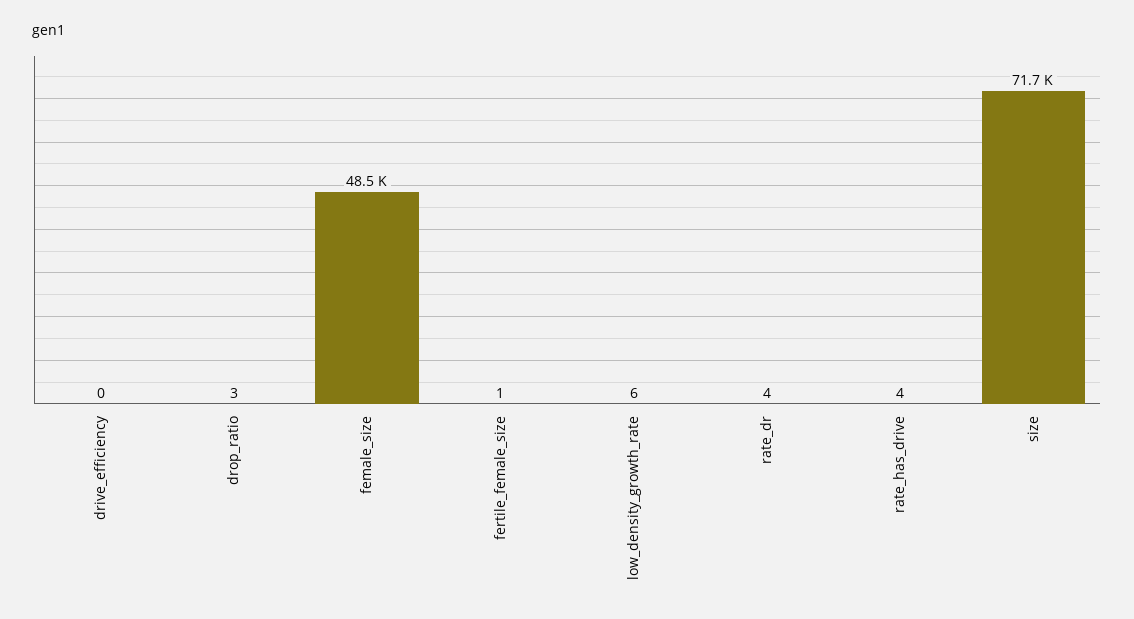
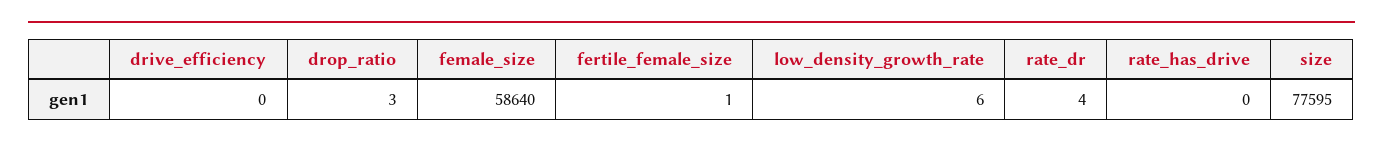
  {
    "drive_efficiency": 0,
    "drop_ratio": 3,
-   "female_size": 48500,
+   "female_size": 58640,
    "fertile_female_size": 1,
    "low_density_growth_rate": 6,
    "rate_dr": 4,
-   "rate_has_drive": 4,
+   "rate_has_drive": 0,
-   "size": 71700
+   "size": 77595
  }

